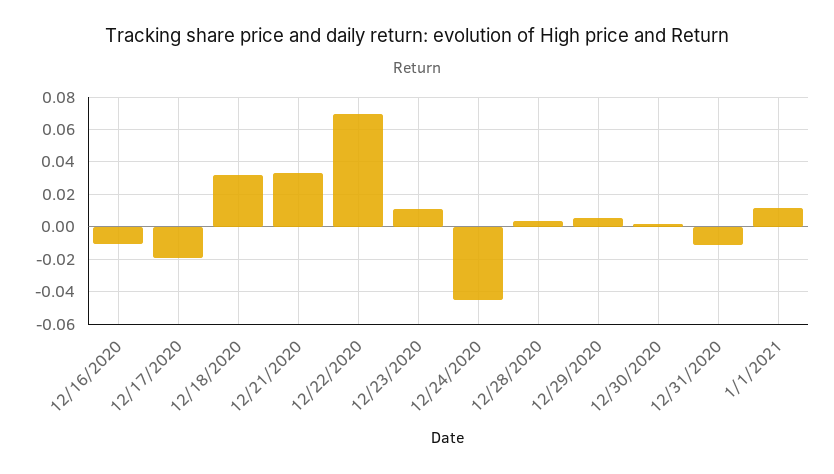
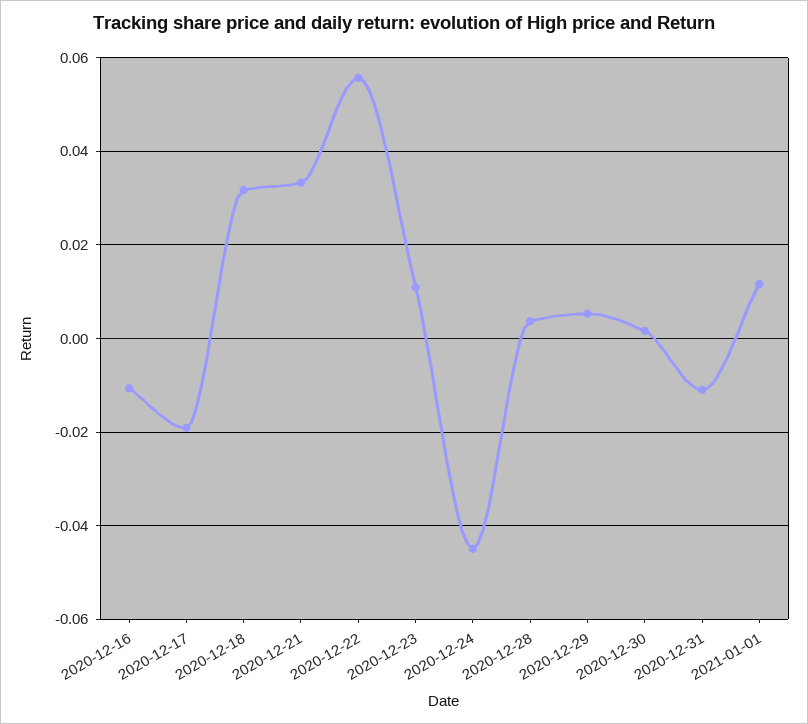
  {
    "12/16/2020": -0.01,
    "12/17/2020": -0.02,
    "12/18/2020": 0.032,
    "12/21/2020": 0.034,
-   "12/22/2020": 0.07,
+   "12/22/2020": 0.056,
    "12/23/2020": 0.01,
    "12/24/2020": -0.046,
    "12/28/2020": 0.004,
    "12/29/2020": 0.006,
    "12/30/2020": 0.002,
    "12/31/2020": -0.012,
    "1/1/2021": 0.012
  }

